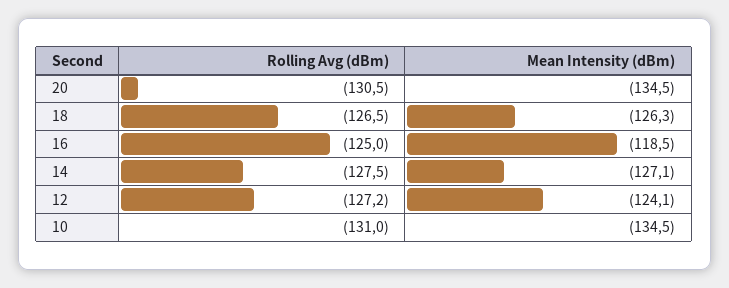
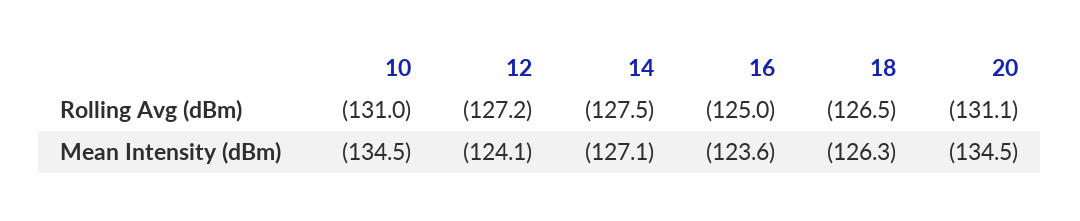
  {
    "Rolling Avg (dBm)": {
-     "20": -130.5,
+     "20": -131.1,
      "18": -126.5,
      "16": -125,
      "14": -127.5,
      "12": -127.2,
      "10": -131
    },
    "Mean Intensity (dBm)": {
      "20": -134.5,
      "18": -126.3,
-     "16": -118.5,
+     "16": -123.6,
      "14": -127.1,
      "12": -124.1,
      "10": -134.5
    }
  }

